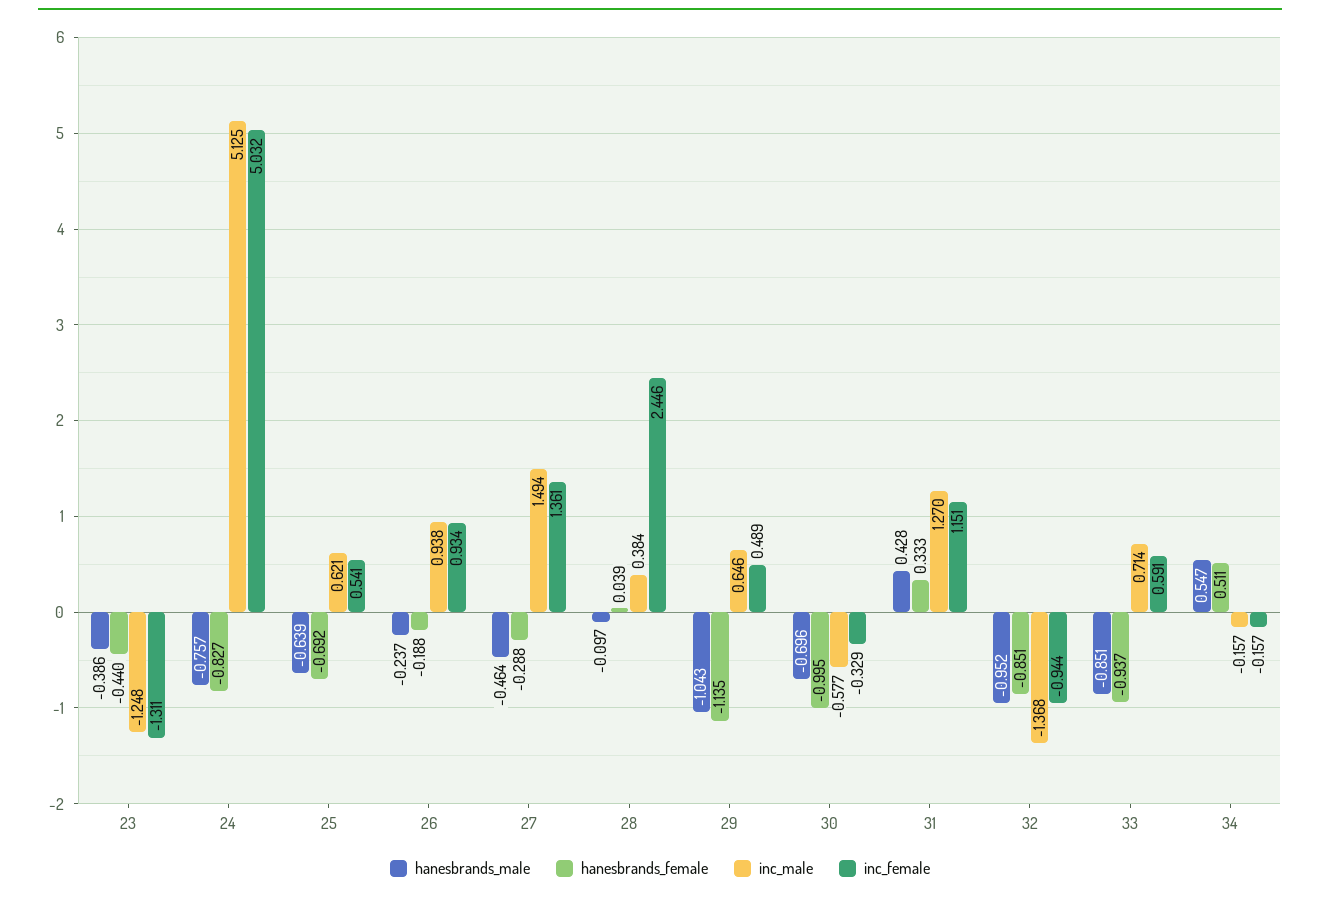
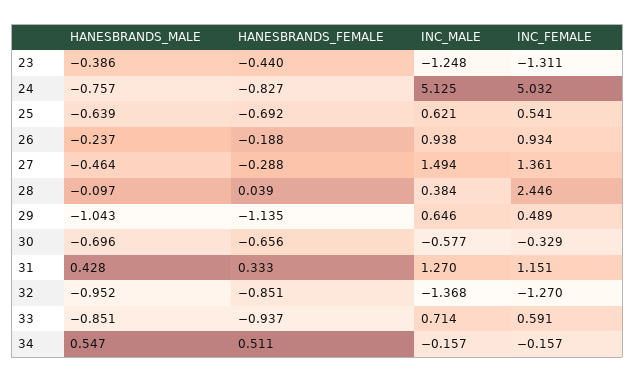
  {
    "hanesbrands_male": {
      "23": -0.386,
      "24": -0.757,
      "25": -0.639,
      "26": -0.237,
      "27": -0.464,
      "28": -0.097,
      "29": -1.043,
      "30": -0.696,
      "31": 0.428,
      "32": -0.952,
      "33": -0.851,
      "34": 0.547
    },
    "hanesbrands_female": {
      "23": -0.44,
      "24": -0.827,
      "25": -0.692,
      "26": -0.188,
      "27": -0.288,
      "28": 0.039,
      "29": -1.135,
-     "30": -0.995,
+     "30": -0.656,
      "31": 0.333,
      "32": -0.851,
      "33": -0.937,
      "34": 0.511
    },
    "inc_male": {
      "23": -1.248,
      "24": 5.125,
      "25": 0.621,
      "26": 0.938,
      "27": 1.494,
      "28": 0.384,
      "29": 0.646,
      "30": -0.577,
      "31": 1.27,
      "32": -1.368,
      "33": 0.714,
      "34": -0.157
    },
    "inc_female": {
      "23": -1.311,
      "24": 5.032,
      "25": 0.541,
      "26": 0.934,
      "27": 1.361,
      "28": 2.446,
      "29": 0.489,
      "30": -0.329,
      "31": 1.151,
-     "32": -0.944,
+     "32": -1.27,
      "33": 0.591,
      "34": -0.157
    }
  }

